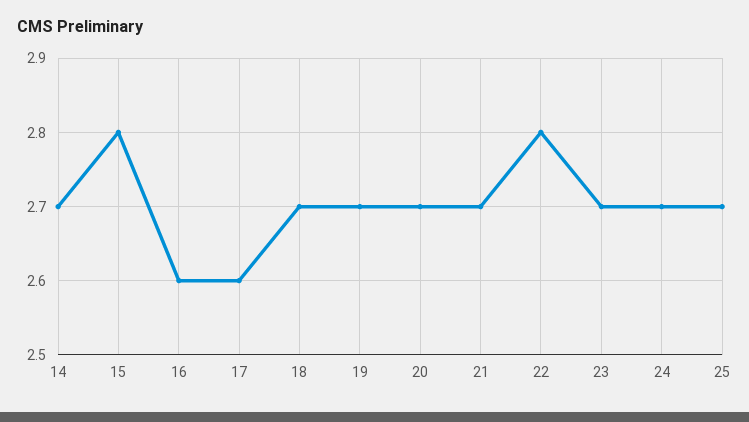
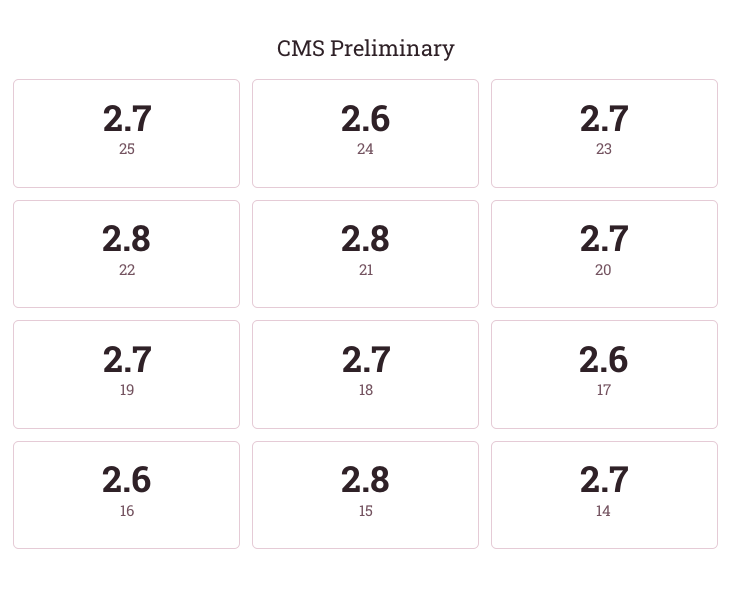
  {
    "14": 2.7,
    "15": 2.8,
    "16": 2.6,
    "17": 2.6,
    "18": 2.7,
    "19": 2.7,
    "20": 2.7,
-   "21": 2.7,
+   "21": 2.8,
    "22": 2.8,
    "23": 2.7,
-   "24": 2.7,
+   "24": 2.6,
    "25": 2.7
  }

